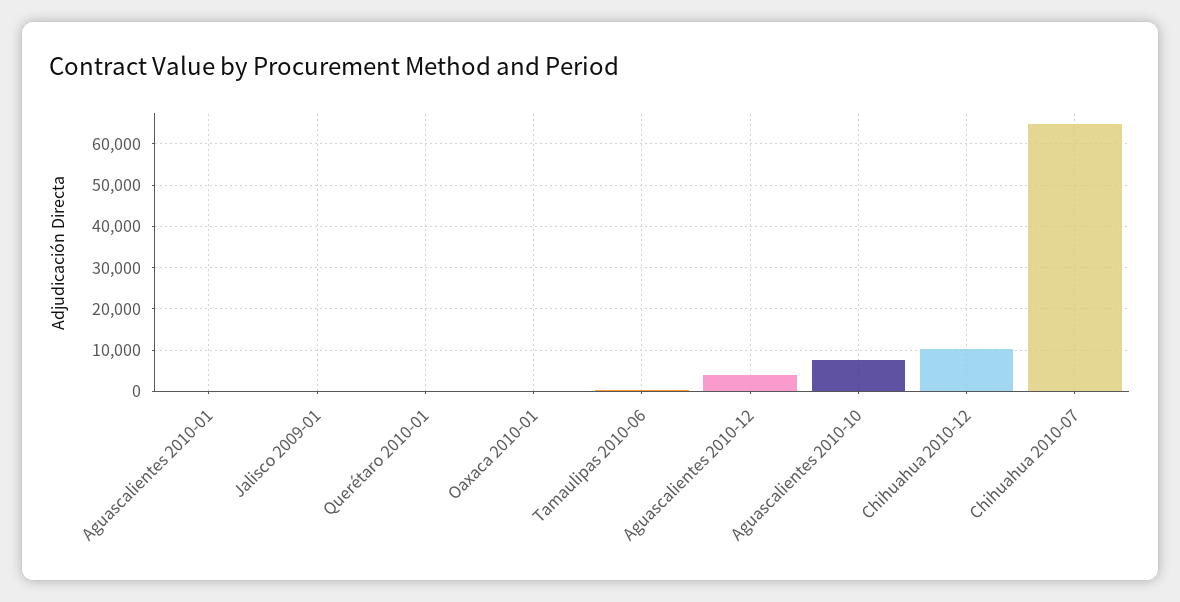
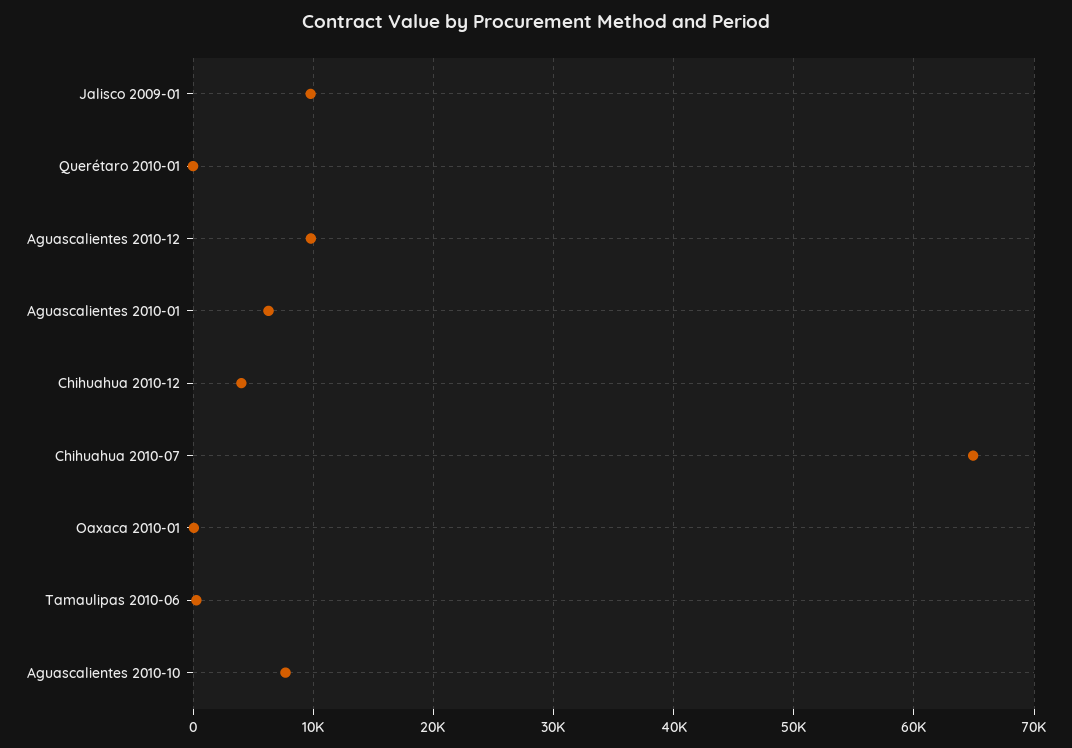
  {
-   "Aguascalientes 2010-01": 0,
+   "Aguascalientes 2010-01": 6000,
-   "Jalisco 2009-01": 0,
+   "Jalisco 2009-01": 10000,
    "Querétaro 2010-01": 0,
    "Oaxaca 2010-01": 0,
    "Tamaulipas 2010-06": 0,
-   "Aguascalientes 2010-12": 4000,
+   "Aguascalientes 2010-12": 10000,
    "Aguascalientes 2010-10": 8000,
-   "Chihuahua 2010-12": 10000,
+   "Chihuahua 2010-12": 4000,
    "Chihuahua 2010-07": 65000
  }

